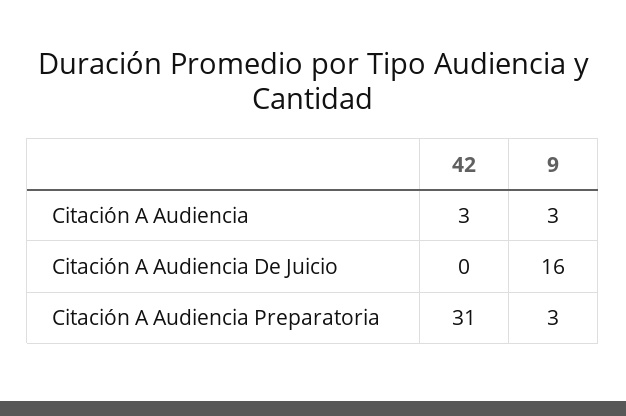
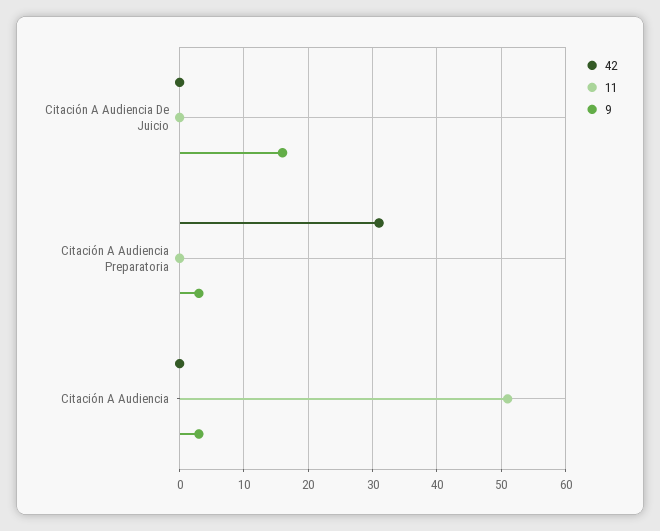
  {
    "42": {
-     "Citación A Audiencia": 3,
+     "Citación A Audiencia": 0,
      "Citación A Audiencia De Juicio": 0,
      "Citación A Audiencia Preparatoria": 31
    },
    "9": {
      "Citación A Audiencia": 3,
      "Citación A Audiencia De Juicio": 16,
      "Citación A Audiencia Preparatoria": 3
-   }
+   },
+   "11": {
+     "Citación A Audiencia De Juicio": 0,
+     "Citación A Audiencia Preparatoria": 0,
+     "Citación A Audiencia": 51
+   }
  }

